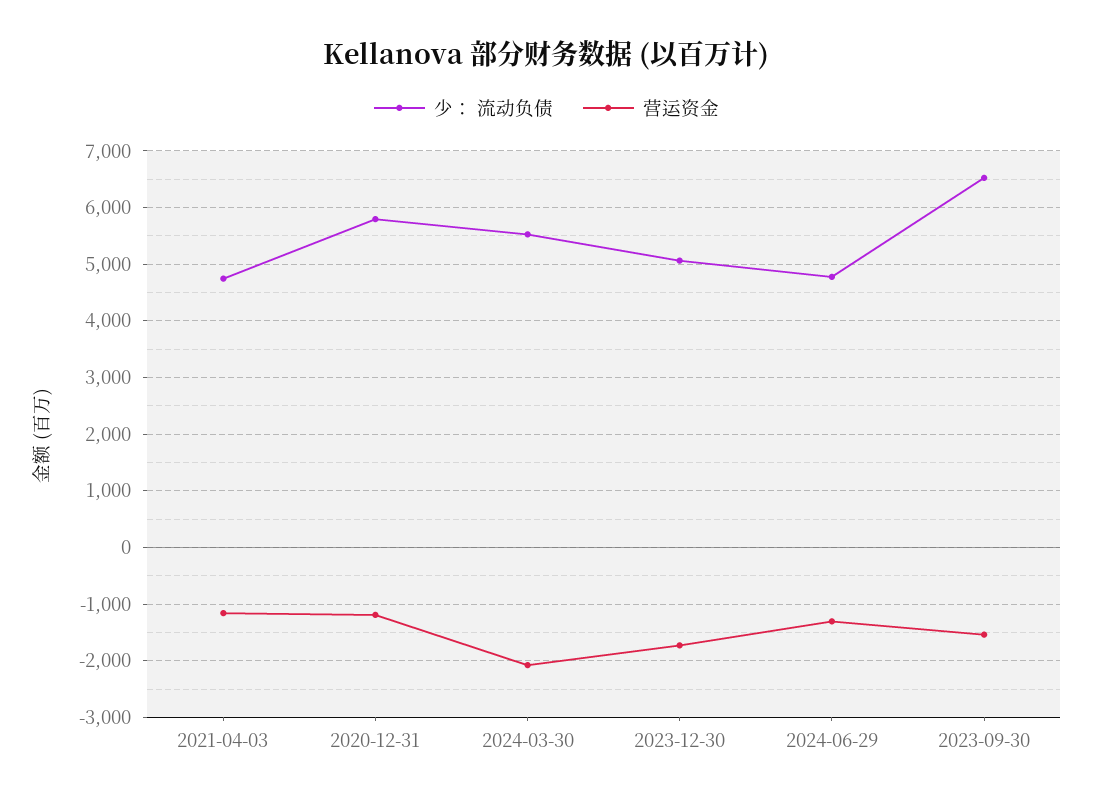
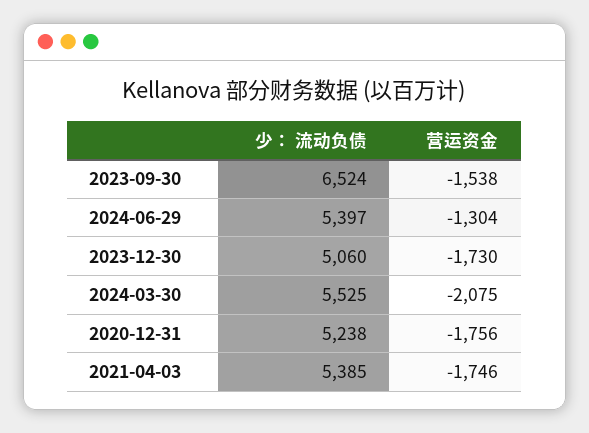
  {
    "少： 流动负债": {
-     "2021-04-03": 4800,
+     "2021-04-03": 5385,
-     "2020-12-31": 5800,
+     "2020-12-31": 5238,
      "2024-03-30": 5525,
      "2023-12-30": 5060,
-     "2024-06-29": 4800,
+     "2024-06-29": 5397,
      "2023-09-30": 6524
    },
    "营运资金": {
-     "2021-04-03": -1200,
+     "2021-04-03": -1746,
-     "2020-12-31": -1200,
+     "2020-12-31": -1756,
      "2024-03-30": -2075,
      "2023-12-30": -1730,
      "2024-06-29": -1304,
      "2023-09-30": -1538
    }
  }

